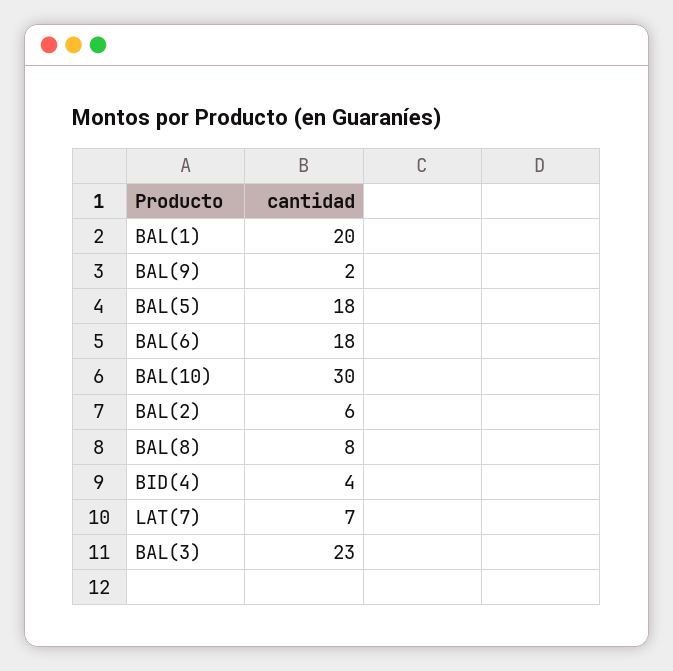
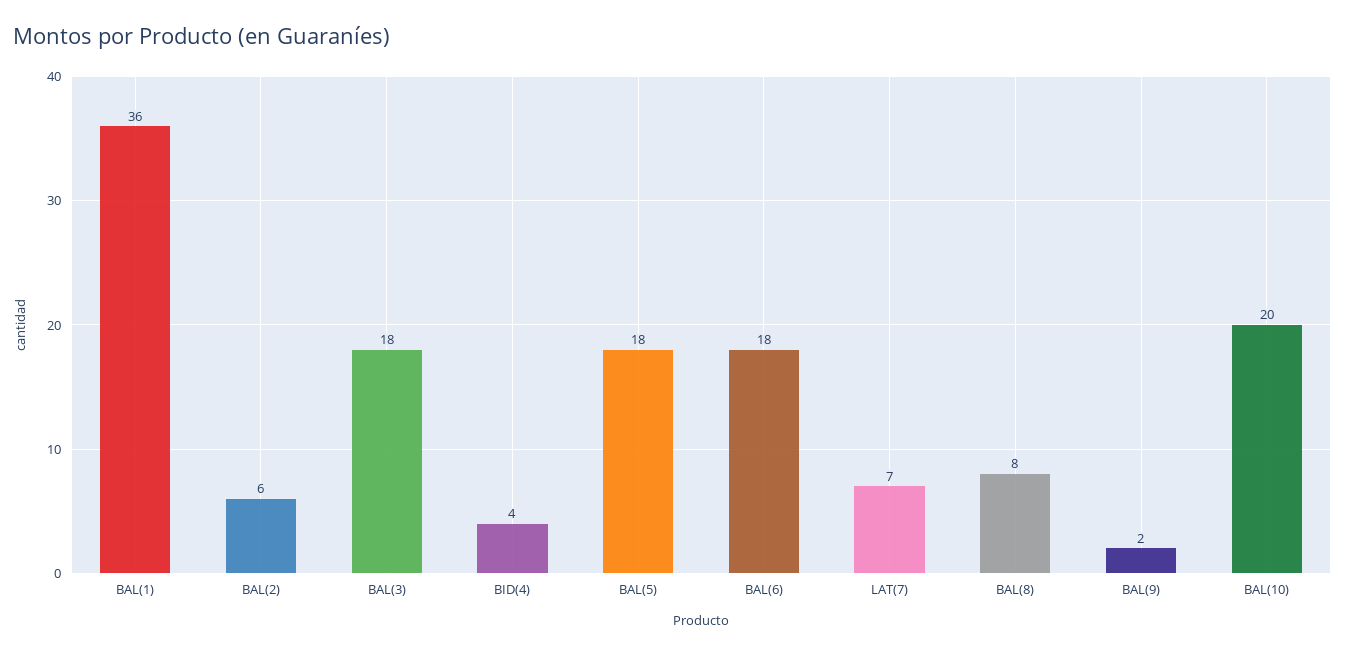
  {
-   "BAL(1)": 20,
+   "BAL(1)": 36,
    "BAL(9)": 2,
    "BAL(5)": 18,
    "BAL(6)": 18,
-   "BAL(10)": 30,
+   "BAL(10)": 20,
    "BAL(2)": 6,
    "BAL(8)": 8,
    "BID(4)": 4,
    "LAT(7)": 7,
-   "BAL(3)": 23
+   "BAL(3)": 18
  }

